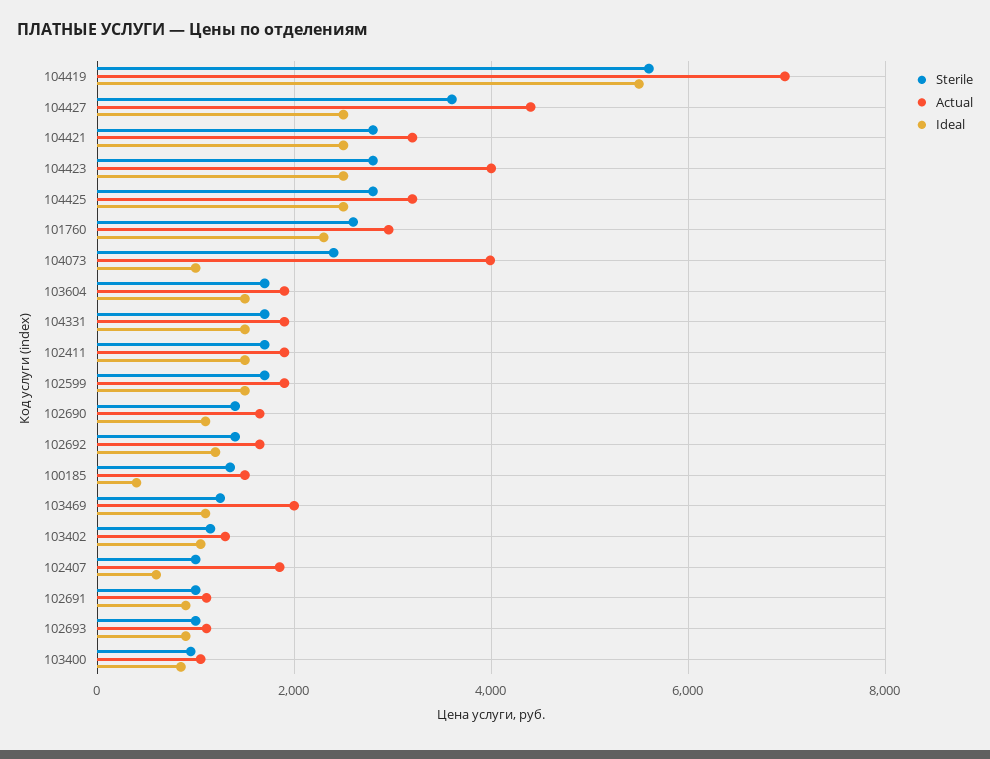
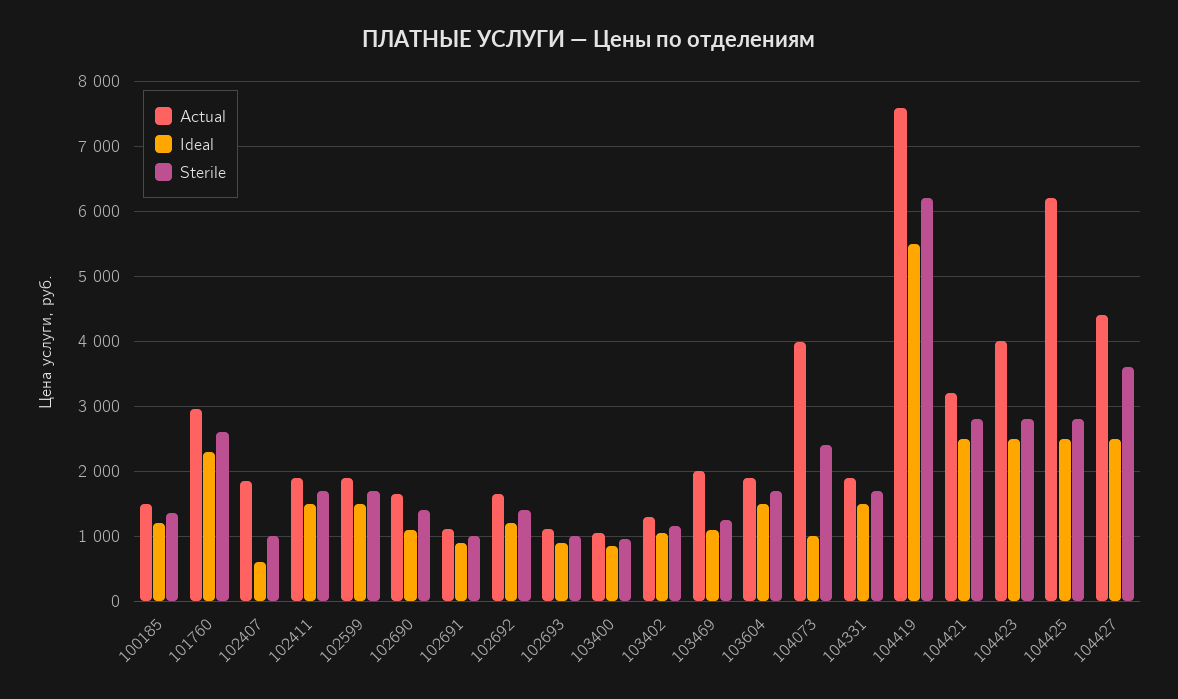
  {
    "Sterile": {
-     "104419": 5600,
+     "104419": 6200,
      "104427": 3600,
      "104421": 2800,
      "104423": 2800,
      "104425": 2800,
      "101760": 2600,
      "104073": 2400,
      "103604": 1700,
      "104331": 1700,
      "102411": 1700,
      "102599": 1700,
      "102690": 1400,
      "102692": 1400,
      "100185": 1400,
      "103469": 1300,
      "103402": 1200,
      "102407": 1000,
      "102691": 1000,
      "102693": 1000,
      "103400": 1000
    },
    "Actual": {
-     "104419": 7000,
+     "104419": 7600,
      "104427": 4400,
      "104421": 3200,
      "104423": 4000,
-     "104425": 3200,
+     "104425": 6200,
      "101760": 3000,
      "104073": 4000,
      "103604": 1900,
      "104331": 1900,
      "102411": 1900,
      "102599": 1900,
      "102690": 1700,
      "102692": 1700,
      "100185": 1500,
      "103469": 2000,
      "103402": 1300,
      "102407": 1900,
      "102691": 1100,
      "102693": 1100,
      "103400": 1100
    },
    "Ideal": {
      "104419": 5500,
      "104427": 2500,
      "104421": 2500,
      "104423": 2500,
      "104425": 2500,
      "101760": 2300,
      "104073": 1000,
      "103604": 1500,
      "104331": 1500,
      "102411": 1500,
      "102599": 1500,
      "102690": 1100,
      "102692": 1200,
-     "100185": 400,
+     "100185": 1200,
      "103469": 1100,
      "103402": 1100,
      "102407": 600,
      "102691": 900,
      "102693": 900,
      "103400": 900
    }
  }

